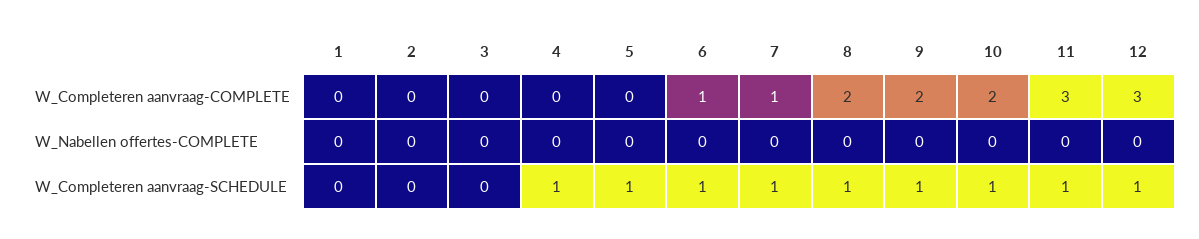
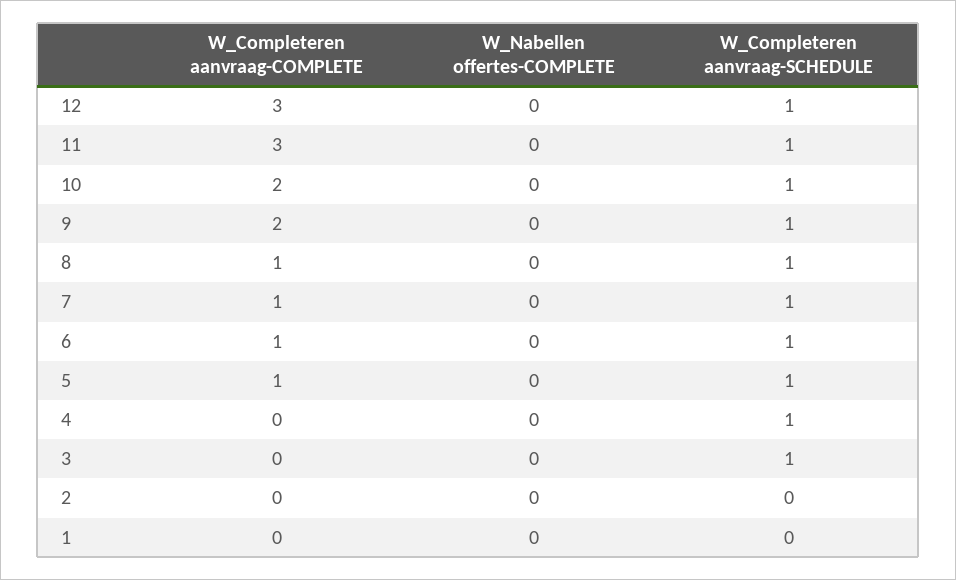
  {
    "1": {
      "W_Completeren aanvraag-COMPLETE": 0,
      "W_Nabellen offertes-COMPLETE": 0,
      "W_Completeren aanvraag-SCHEDULE": 0
    },
    "2": {
      "W_Completeren aanvraag-COMPLETE": 0,
      "W_Nabellen offertes-COMPLETE": 0,
      "W_Completeren aanvraag-SCHEDULE": 0
    },
    "3": {
      "W_Completeren aanvraag-COMPLETE": 0,
      "W_Nabellen offertes-COMPLETE": 0,
-     "W_Completeren aanvraag-SCHEDULE": 0
+     "W_Completeren aanvraag-SCHEDULE": 1
    },
    "4": {
      "W_Completeren aanvraag-COMPLETE": 0,
      "W_Nabellen offertes-COMPLETE": 0,
      "W_Completeren aanvraag-SCHEDULE": 1
    },
    "5": {
-     "W_Completeren aanvraag-COMPLETE": 0,
+     "W_Completeren aanvraag-COMPLETE": 1,
      "W_Nabellen offertes-COMPLETE": 0,
      "W_Completeren aanvraag-SCHEDULE": 1
    },
    "6": {
      "W_Completeren aanvraag-COMPLETE": 1,
      "W_Nabellen offertes-COMPLETE": 0,
      "W_Completeren aanvraag-SCHEDULE": 1
    },
    "7": {
      "W_Completeren aanvraag-COMPLETE": 1,
      "W_Nabellen offertes-COMPLETE": 0,
      "W_Completeren aanvraag-SCHEDULE": 1
    },
    "8": {
-     "W_Completeren aanvraag-COMPLETE": 2,
+     "W_Completeren aanvraag-COMPLETE": 1,
      "W_Nabellen offertes-COMPLETE": 0,
      "W_Completeren aanvraag-SCHEDULE": 1
    },
    "9": {
      "W_Completeren aanvraag-COMPLETE": 2,
      "W_Nabellen offertes-COMPLETE": 0,
      "W_Completeren aanvraag-SCHEDULE": 1
    },
    "10": {
      "W_Completeren aanvraag-COMPLETE": 2,
      "W_Nabellen offertes-COMPLETE": 0,
      "W_Completeren aanvraag-SCHEDULE": 1
    },
    "11": {
      "W_Completeren aanvraag-COMPLETE": 3,
      "W_Nabellen offertes-COMPLETE": 0,
      "W_Completeren aanvraag-SCHEDULE": 1
    },
    "12": {
      "W_Completeren aanvraag-COMPLETE": 3,
      "W_Nabellen offertes-COMPLETE": 0,
      "W_Completeren aanvraag-SCHEDULE": 1
    }
  }

